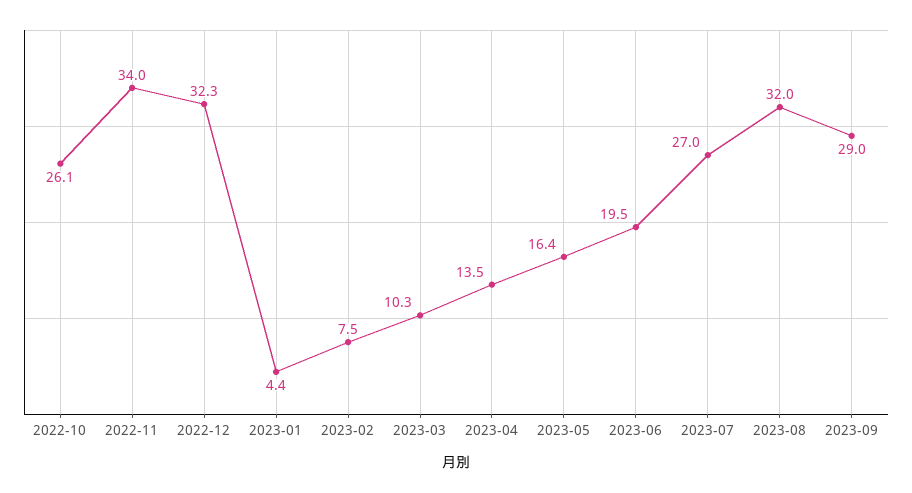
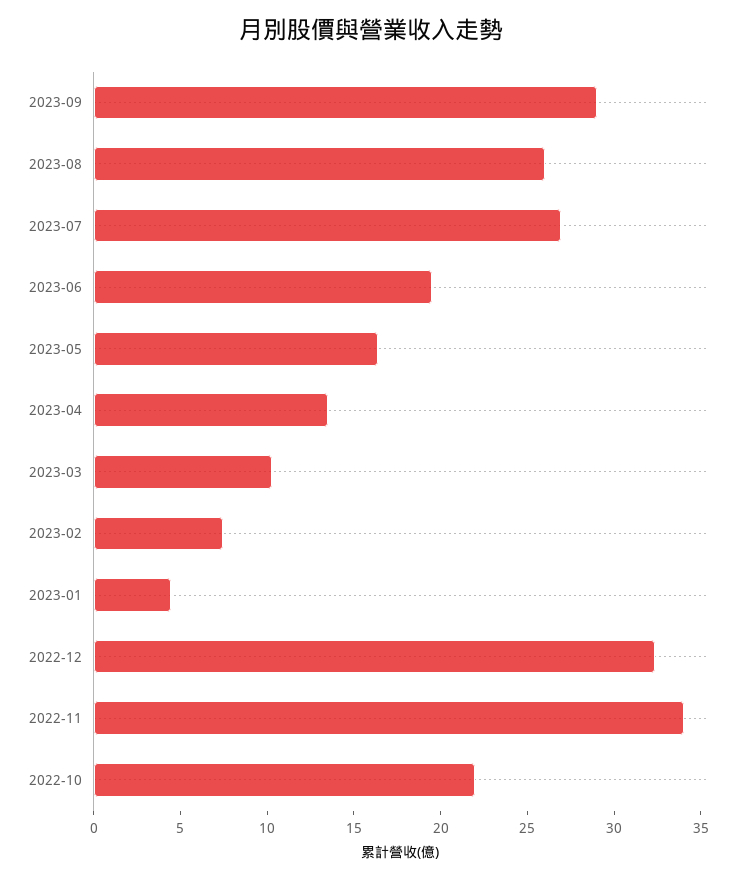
  {
-   "2022-10": 26.1,
+   "2022-10": 22,
    "2022-11": 34,
    "2022-12": 32.3,
    "2023-01": 4.4,
    "2023-02": 7.5,
    "2023-03": 10.3,
    "2023-04": 13.5,
    "2023-05": 16.4,
    "2023-06": 19.5,
    "2023-07": 27,
-   "2023-08": 32,
+   "2023-08": 26,
    "2023-09": 29
  }

